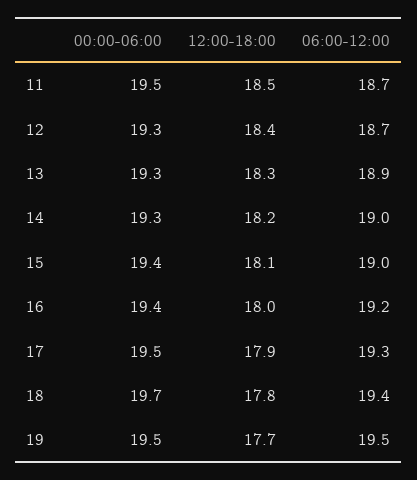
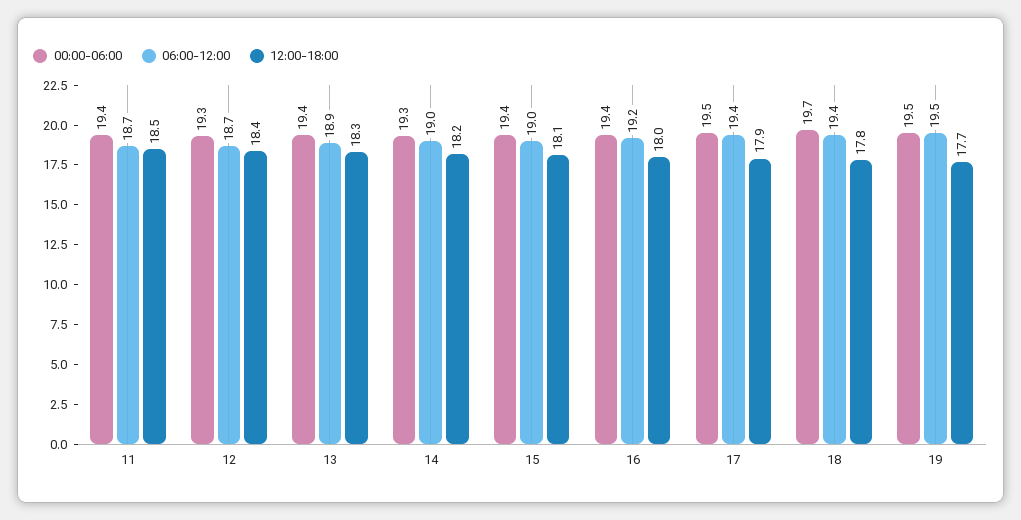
  {
    "00:00-06:00": {
-     "11": 19.5,
+     "11": 19.4,
      "12": 19.3,
-     "13": 19.3,
+     "13": 19.4,
      "14": 19.3,
      "15": 19.4,
      "16": 19.4,
      "17": 19.5,
      "18": 19.7,
      "19": 19.5
    },
    "12:00-18:00": {
      "11": 18.5,
      "12": 18.4,
      "13": 18.3,
      "14": 18.2,
      "15": 18.1,
      "16": 18,
      "17": 17.9,
      "18": 17.8,
      "19": 17.7
    },
    "06:00-12:00": {
      "11": 18.7,
      "12": 18.7,
      "13": 18.9,
      "14": 19,
      "15": 19,
      "16": 19.2,
-     "17": 19.3,
+     "17": 19.4,
      "18": 19.4,
      "19": 19.5
    }
  }

